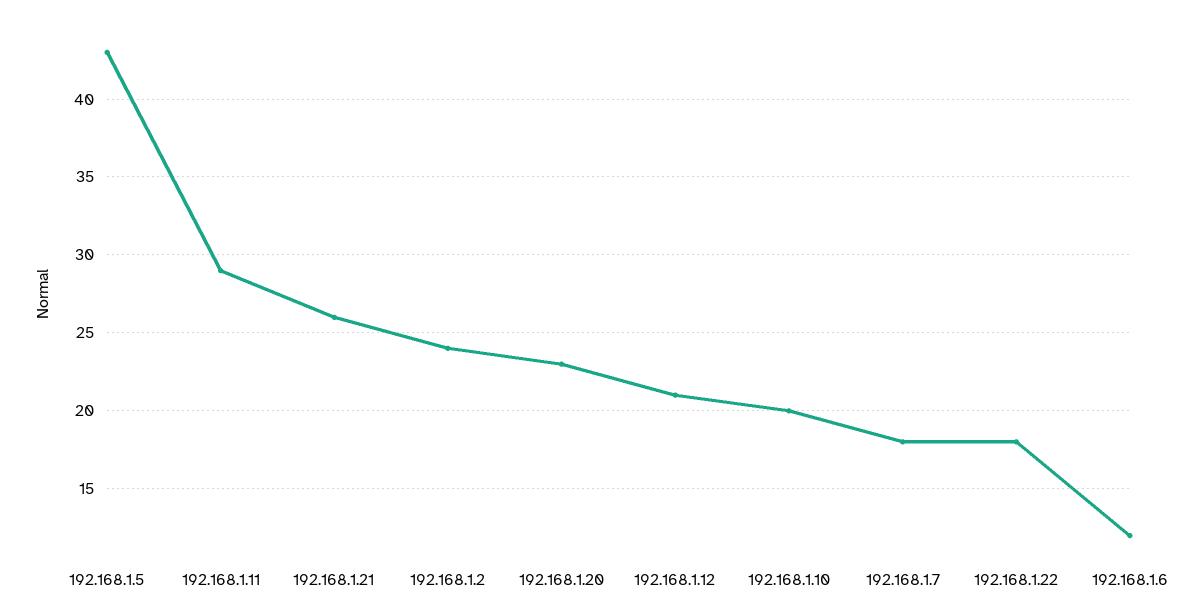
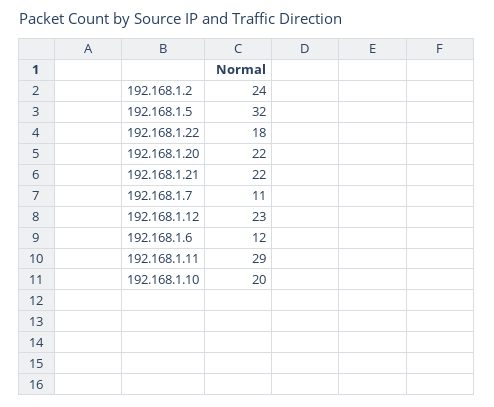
  {
-   "192.168.1.5": 43,
+   "192.168.1.5": 32,
    "192.168.1.11": 29,
-   "192.168.1.21": 26,
+   "192.168.1.21": 22,
    "192.168.1.2": 24,
-   "192.168.1.20": 23,
+   "192.168.1.20": 22,
-   "192.168.1.12": 21,
+   "192.168.1.12": 23,
    "192.168.1.10": 20,
-   "192.168.1.7": 18,
+   "192.168.1.7": 11,
    "192.168.1.22": 18,
    "192.168.1.6": 12
  }

